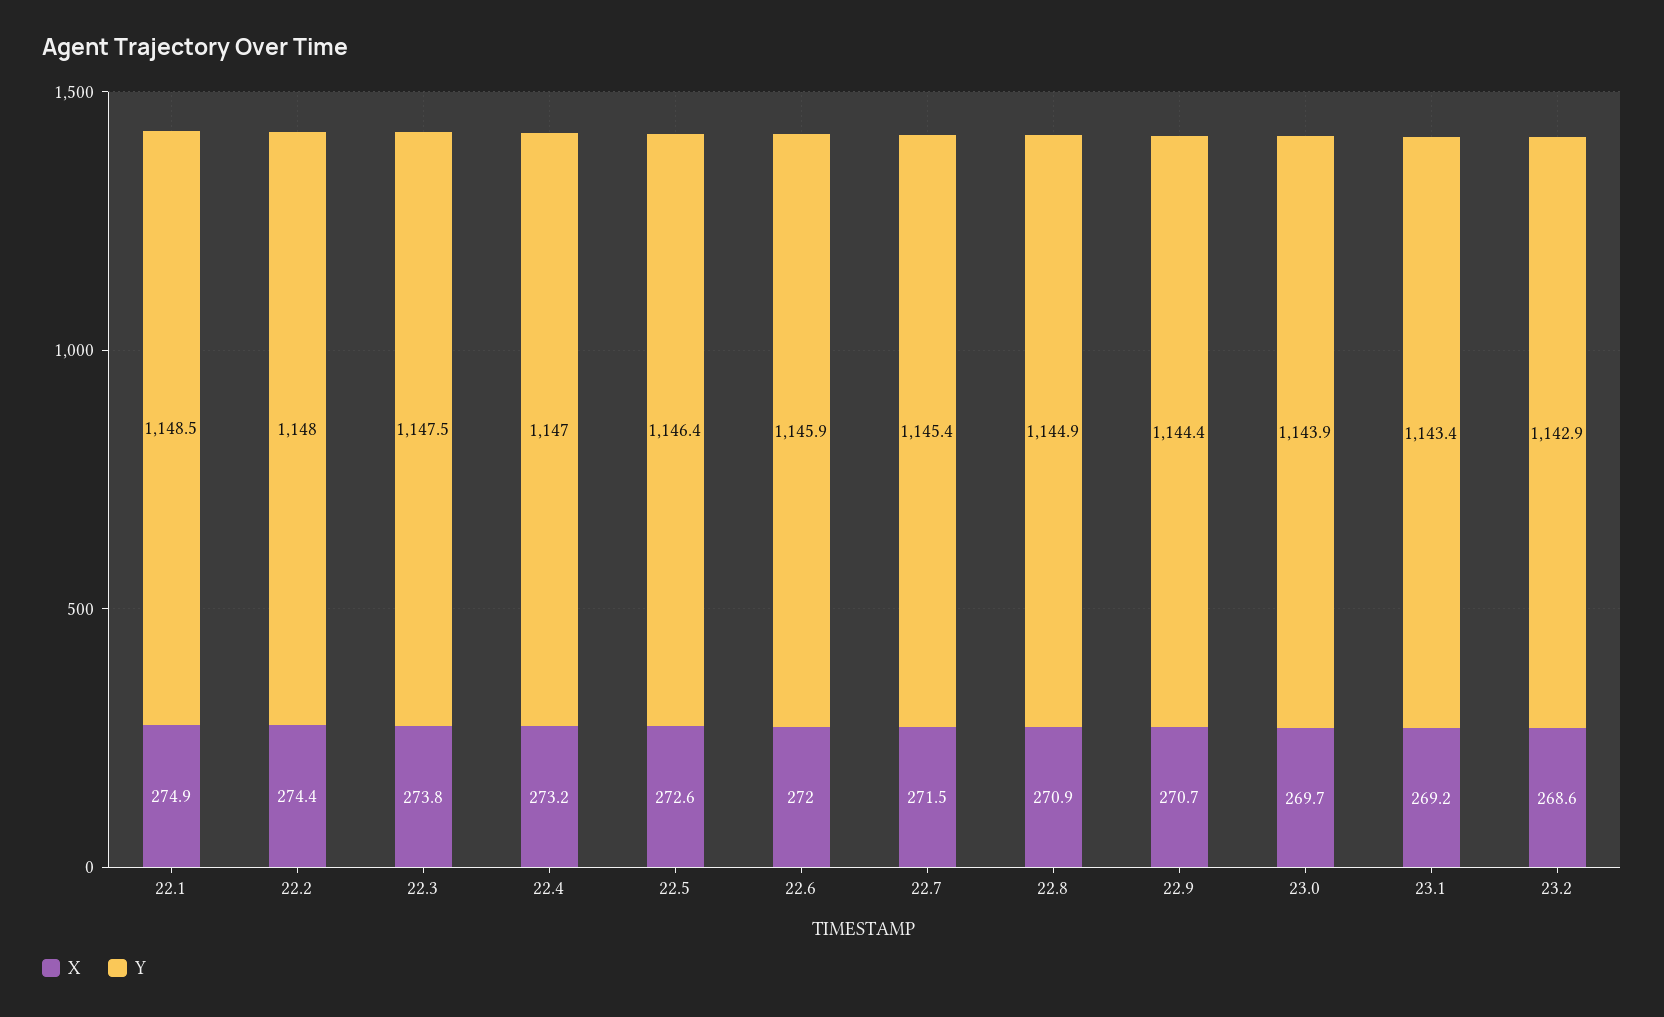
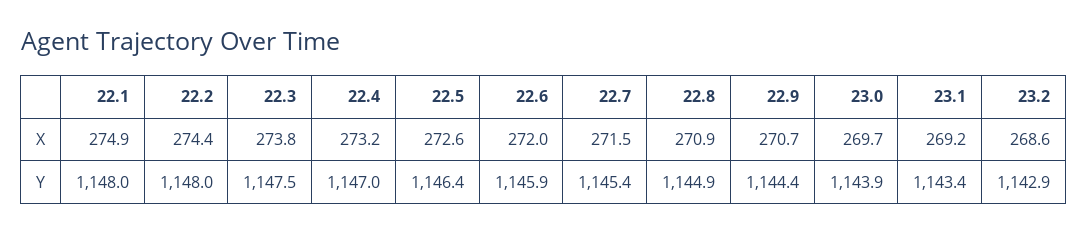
  {
    "X": {
      "22.1": 274.9,
      "22.2": 274.4,
      "22.3": 273.8,
      "22.4": 273.2,
      "22.5": 272.6,
      "22.6": 272,
      "22.7": 271.5,
      "22.8": 270.9,
      "22.9": 270.7,
      "23.0": 269.7,
      "23.1": 269.2,
      "23.2": 268.6
    },
    "Y": {
-     "22.1": 1148.5,
+     "22.1": 1148,
      "22.2": 1148,
      "22.3": 1147.5,
      "22.4": 1147,
      "22.5": 1146.4,
      "22.6": 1145.9,
      "22.7": 1145.4,
      "22.8": 1144.9,
      "22.9": 1144.4,
      "23.0": 1143.9,
      "23.1": 1143.4,
      "23.2": 1142.9
    }
  }

